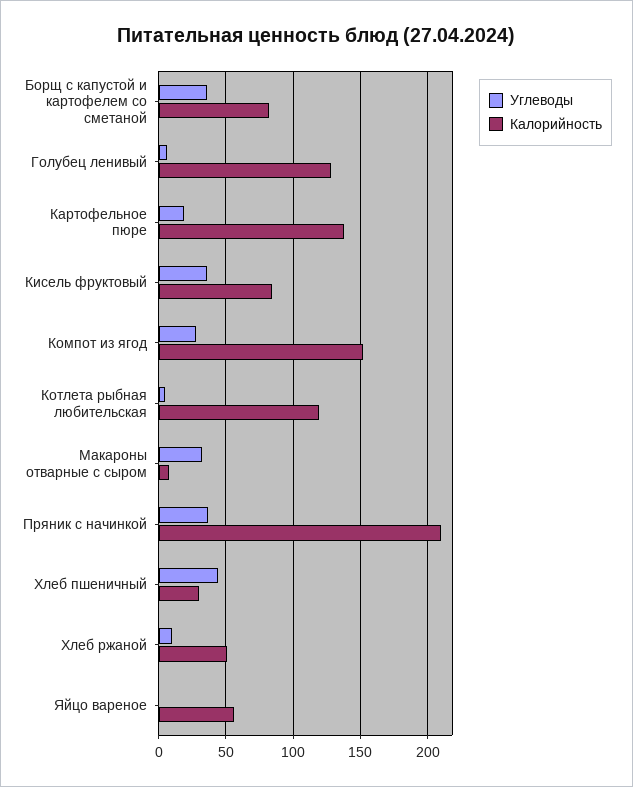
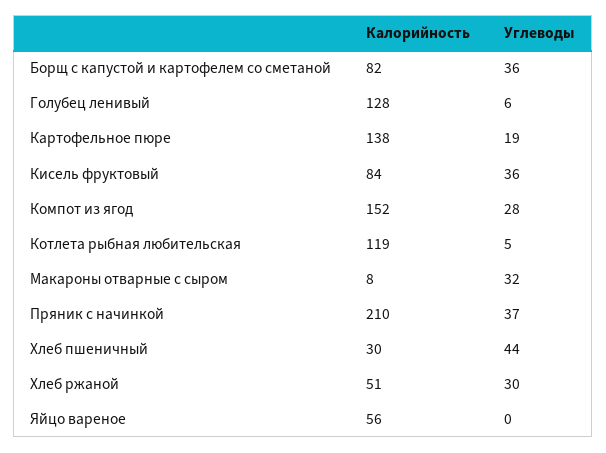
  {
    "Углеводы": {
      "Борщ с капустой и картофелем со сметаной": 36,
      "Голубец ленивый": 6,
      "Картофельное пюре": 19,
      "Кисель фруктовый": 36,
      "Компот из ягод": 28,
      "Котлета рыбная любительская": 5,
      "Макароны отварные с сыром": 32,
      "Пряник с начинкой": 37,
      "Хлеб пшеничный": 44,
-     "Хлеб ржаной": 10,
+     "Хлеб ржаной": 30,
      "Яйцо вареное": 0
    },
    "Калорийность": {
      "Борщ с капустой и картофелем со сметаной": 82,
      "Голубец ленивый": 128,
      "Картофельное пюре": 138,
      "Кисель фруктовый": 84,
      "Компот из ягод": 152,
      "Котлета рыбная любительская": 119,
      "Макароны отварные с сыром": 8,
      "Пряник с начинкой": 210,
      "Хлеб пшеничный": 30,
      "Хлеб ржаной": 51,
      "Яйцо вареное": 56
    }
  }

